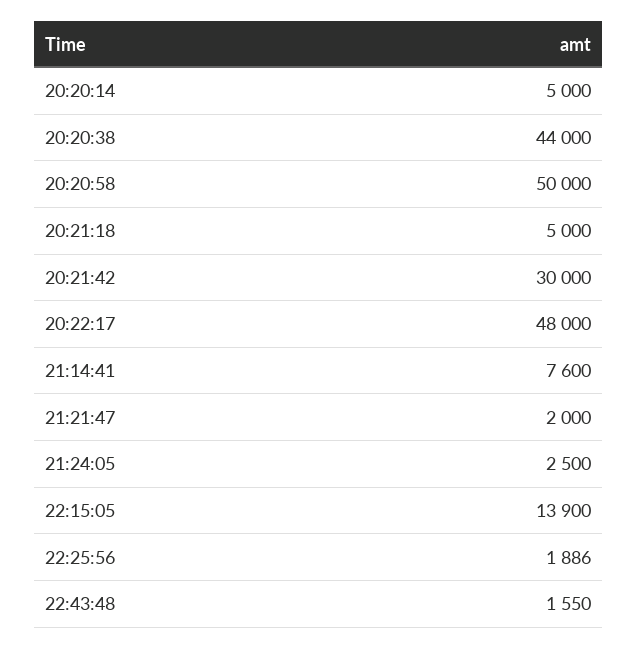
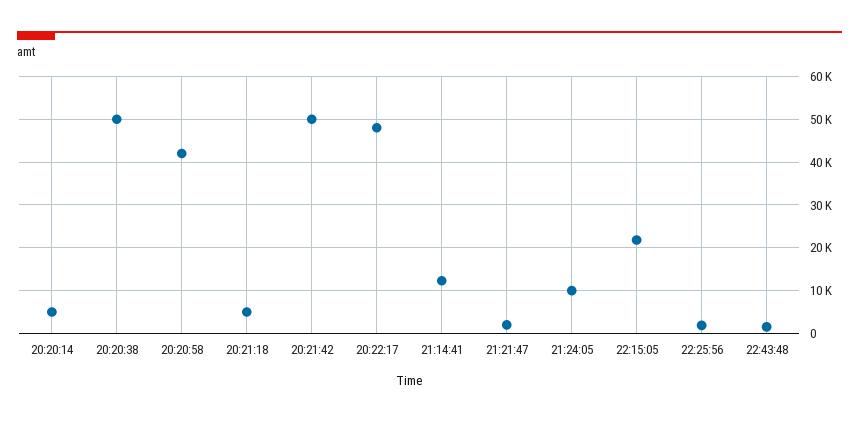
  {
    "20:20:14": 5000,
-   "20:20:38": 44000,
+   "20:20:38": 50000,
-   "20:20:58": 50000,
+   "20:20:58": 42000,
    "20:21:18": 5000,
-   "20:21:42": 30000,
+   "20:21:42": 50000,
    "20:22:17": 48000,
-   "21:14:41": 7600,
+   "21:14:41": 12000,
    "21:21:47": 2000,
-   "21:24:05": 2500,
+   "21:24:05": 10000,
-   "22:15:05": 13900,
+   "22:15:05": 22000,
    "22:25:56": 1886,
    "22:43:48": 1550
  }

